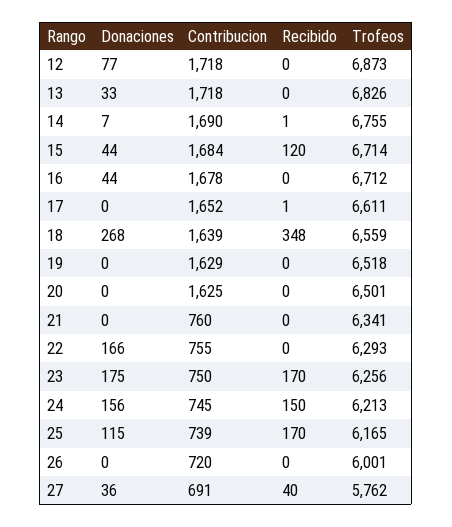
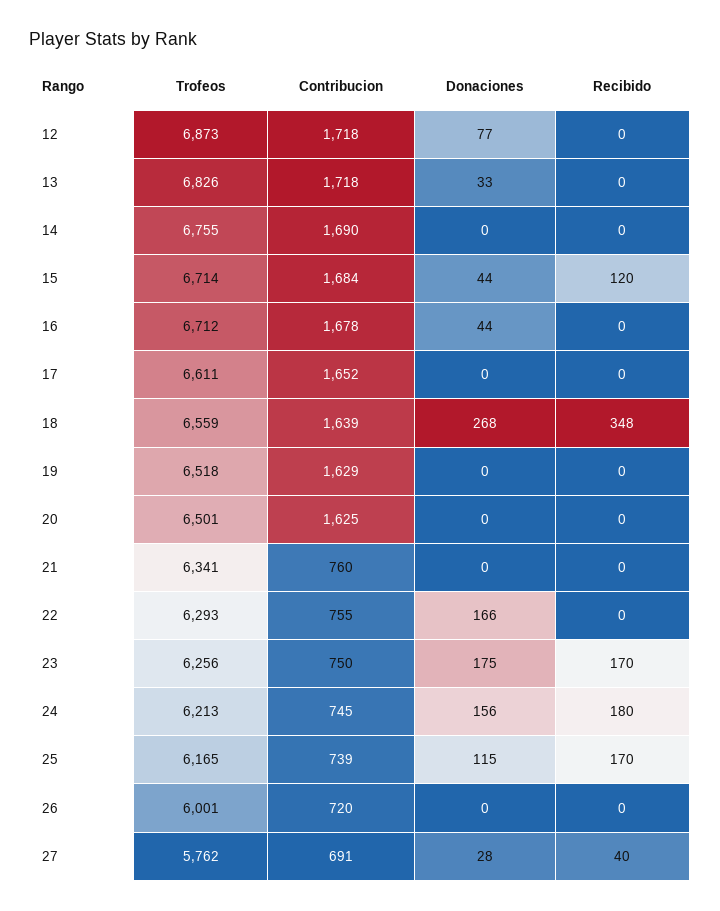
  {
    "Donaciones": {
      "12": 77,
      "13": 33,
-     "14": 7,
+     "14": 0,
      "15": 44,
      "16": 44,
      "17": 0,
      "18": 268,
      "19": 0,
      "20": 0,
      "21": 0,
      "22": 166,
      "23": 175,
      "24": 156,
      "25": 115,
      "26": 0,
-     "27": 36
+     "27": 28
    },
    "Contribucion": {
      "12": 1718,
      "13": 1718,
      "14": 1690,
      "15": 1684,
      "16": 1678,
      "17": 1652,
      "18": 1639,
      "19": 1629,
      "20": 1625,
      "21": 760,
      "22": 755,
      "23": 750,
      "24": 745,
      "25": 739,
      "26": 720,
      "27": 691
    },
    "Recibido": {
      "12": 0,
      "13": 0,
-     "14": 1,
+     "14": 0,
      "15": 120,
      "16": 0,
-     "17": 1,
+     "17": 0,
      "18": 348,
      "19": 0,
      "20": 0,
      "21": 0,
      "22": 0,
      "23": 170,
-     "24": 150,
+     "24": 180,
      "25": 170,
      "26": 0,
      "27": 40
    },
    "Trofeos": {
      "12": 6873,
      "13": 6826,
      "14": 6755,
      "15": 6714,
      "16": 6712,
      "17": 6611,
      "18": 6559,
      "19": 6518,
      "20": 6501,
      "21": 6341,
      "22": 6293,
      "23": 6256,
      "24": 6213,
      "25": 6165,
      "26": 6001,
      "27": 5762
    }
  }

